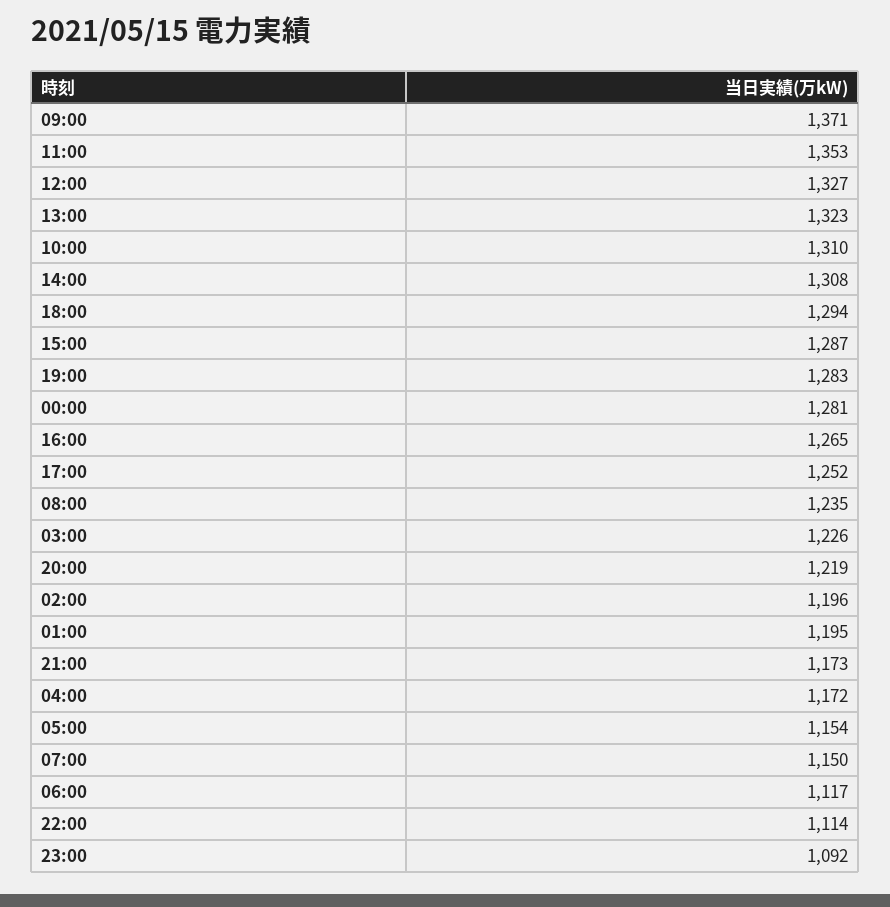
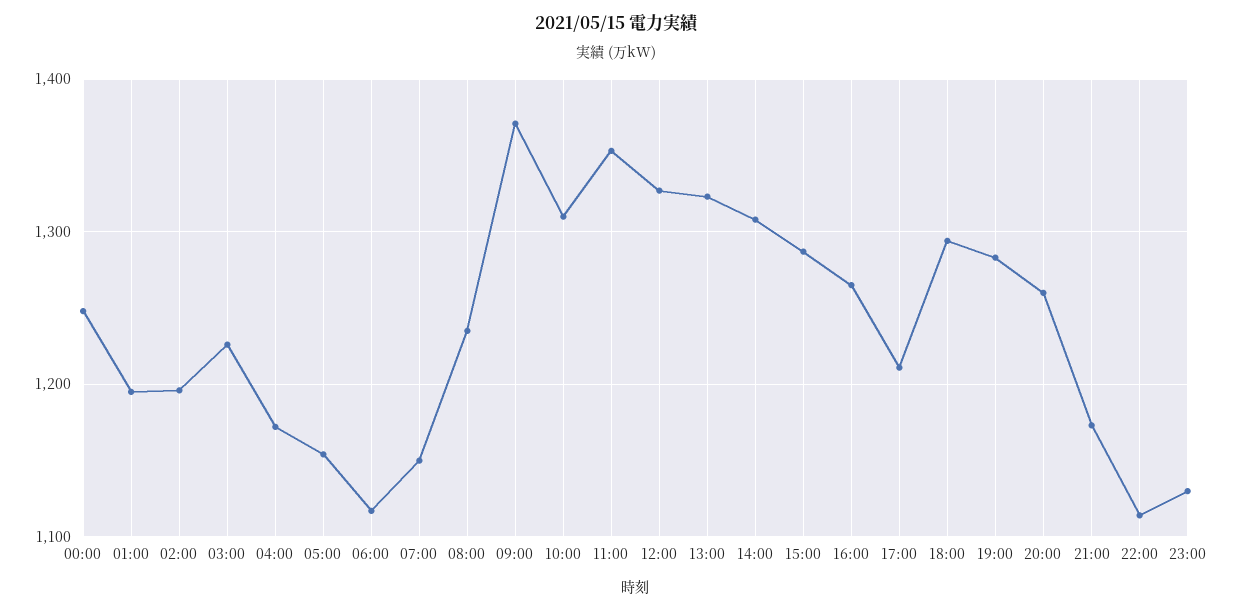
  {
    "09:00": 1371,
    "11:00": 1353,
    "12:00": 1327,
    "13:00": 1323,
    "10:00": 1310,
    "14:00": 1308,
    "18:00": 1294,
    "15:00": 1287,
    "19:00": 1283,
-   "00:00": 1281,
+   "00:00": 1250,
    "16:00": 1265,
-   "17:00": 1252,
+   "17:00": 1210,
    "08:00": 1235,
    "03:00": 1226,
-   "20:00": 1219,
+   "20:00": 1260,
    "02:00": 1196,
    "01:00": 1195,
    "21:00": 1173,
    "04:00": 1172,
    "05:00": 1154,
    "07:00": 1150,
    "06:00": 1117,
    "22:00": 1114,
-   "23:00": 1092
+   "23:00": 1130
  }

